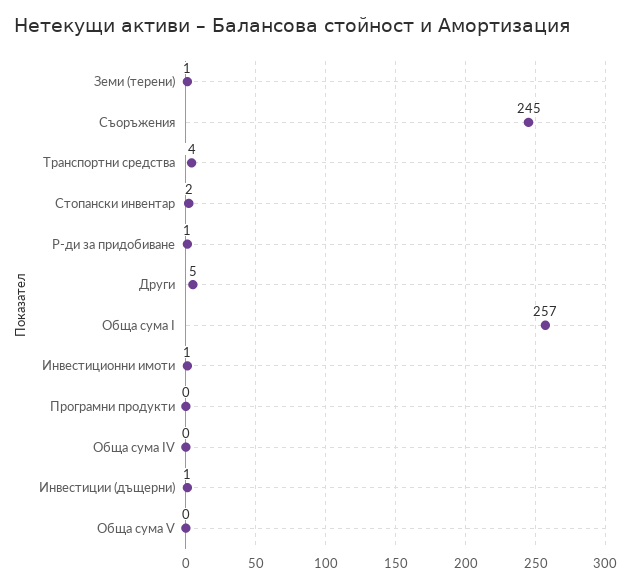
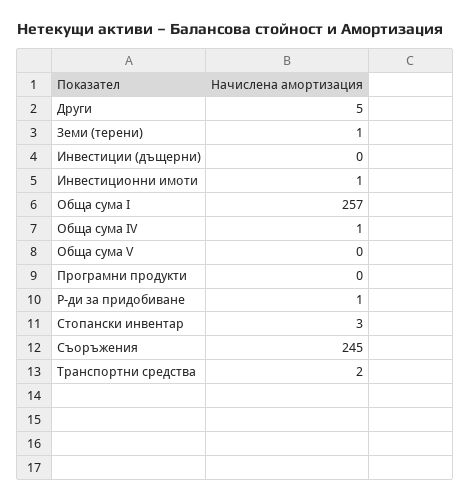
  {
    "Земи (терени)": 1,
    "Съоръжения": 245,
-   "Транспортни средства": 4,
+   "Транспортни средства": 2,
-   "Стопански инвентар": 2,
+   "Стопански инвентар": 3,
    "Р-ди за придобиване": 1,
    "Други": 5,
    "Обща сума I": 257,
    "Инвестиционни имоти": 1,
    "Програмни продукти": 0,
-   "Обща сума IV": 0,
+   "Обща сума IV": 1,
-   "Инвестиции (дъщерни)": 1,
+   "Инвестиции (дъщерни)": 0,
    "Обща сума V": 0
  }

